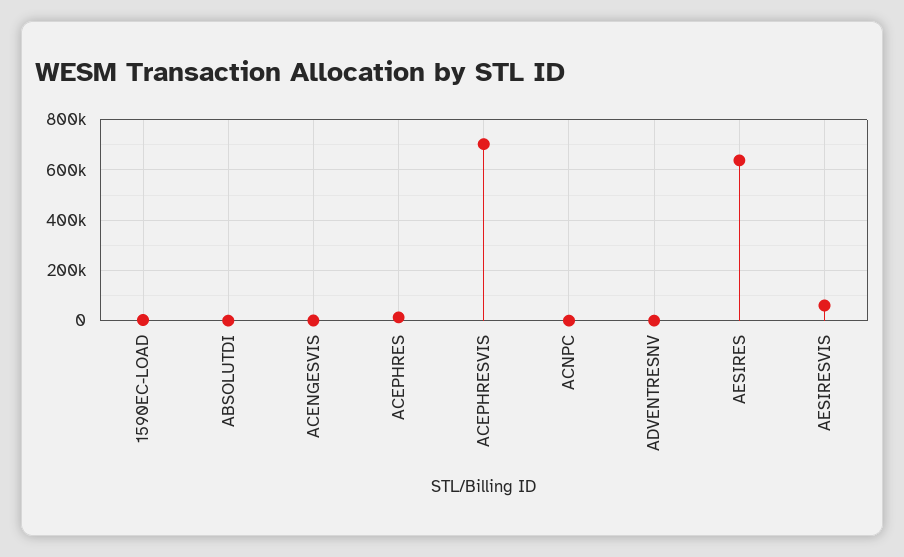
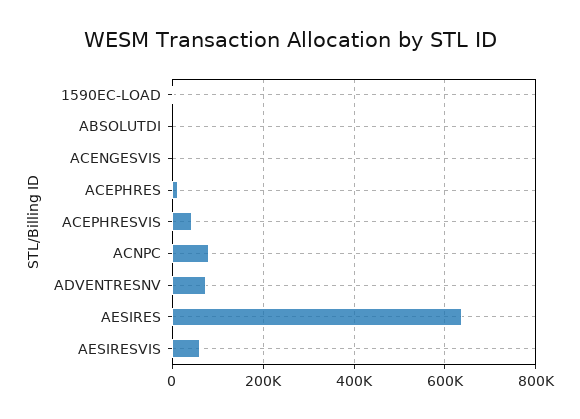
  {
    "1590EC-LOAD": 0,
    "ABSOLUTDI": 0,
    "ACENGESVIS": 0,
    "ACEPHRES": 20000,
-   "ACEPHRESVIS": 700000,
+   "ACEPHRESVIS": 40000,
-   "ACNPC": 0,
+   "ACNPC": 80000,
-   "ADVENTRESNV": 0,
+   "ADVENTRESNV": 80000,
    "AESIRES": 640000,
    "AESIRESVIS": 60000
  }

